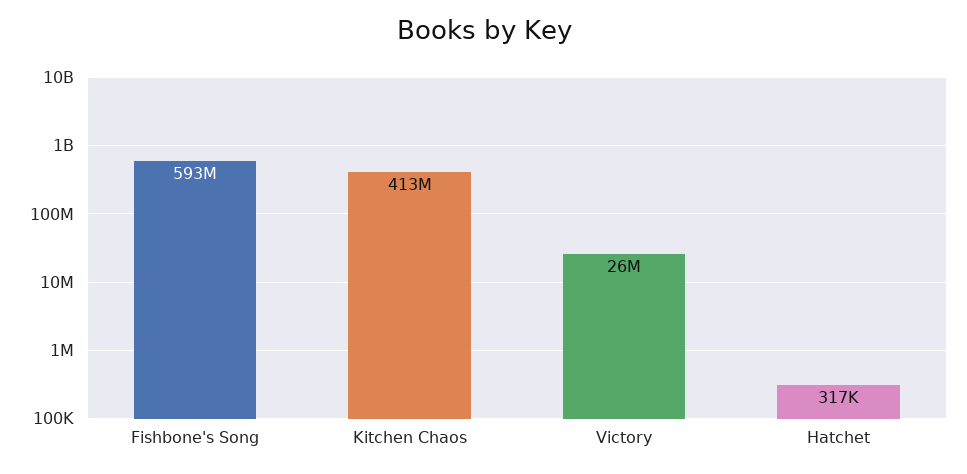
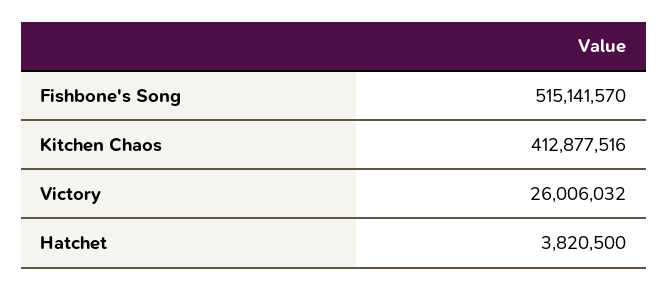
  {
-   "Fishbone's Song": 593000000,
+   "Fishbone's Song": 515141570,
    "Kitchen Chaos": 412877516,
    "Victory": 26006032,
-   "Hatchet": 317000
+   "Hatchet": 3820500
  }

